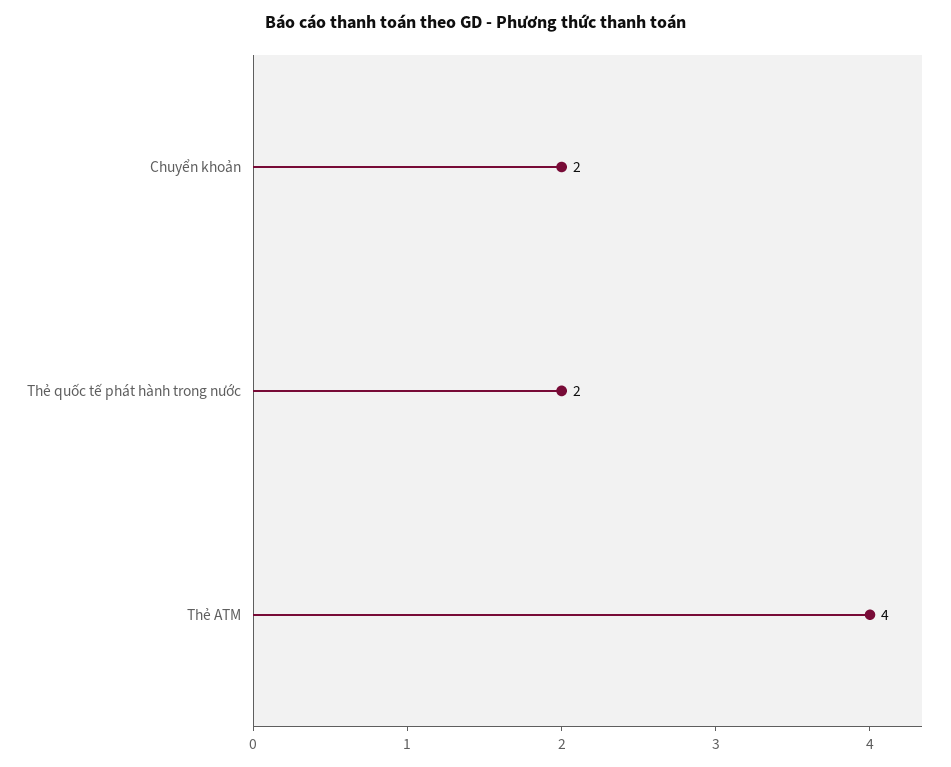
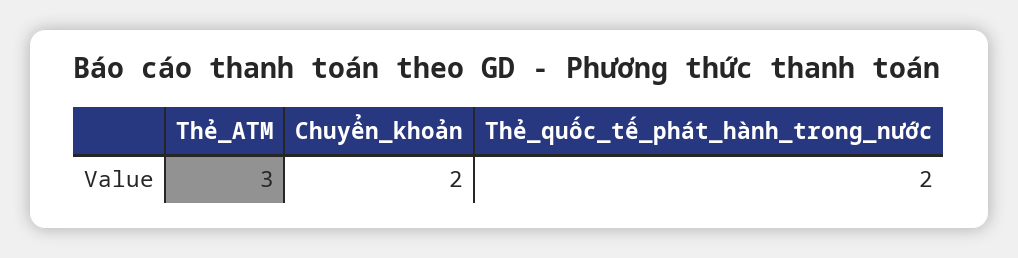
  {
    "Chuyển khoản": 2,
    "Thẻ quốc tế phát hành trong nước": 2,
-   "Thẻ ATM": 4
+   "Thẻ ATM": 3
  }

